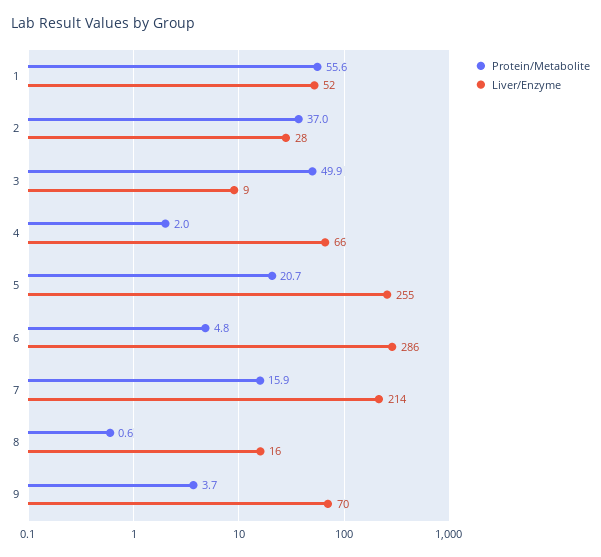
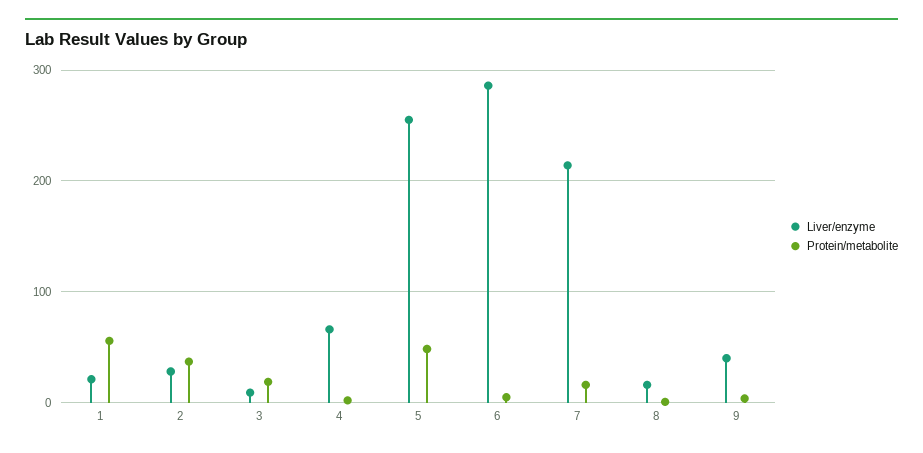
  {
    "Protein/Metabolite": {
      "1": 55.6,
      "2": 37,
-     "3": 49.9,
+     "3": 20,
      "4": 2,
-     "5": 20.7,
+     "5": 50,
      "6": 4.8,
      "7": 15.9,
      "8": 0.6,
      "9": 3.7
    },
    "Liver/Enzyme": {
-     "1": 52,
+     "1": 20,
      "2": 28,
      "3": 9,
      "4": 66,
      "5": 255,
      "6": 286,
      "7": 214,
      "8": 16,
-     "9": 70
+     "9": 40
    }
  }

